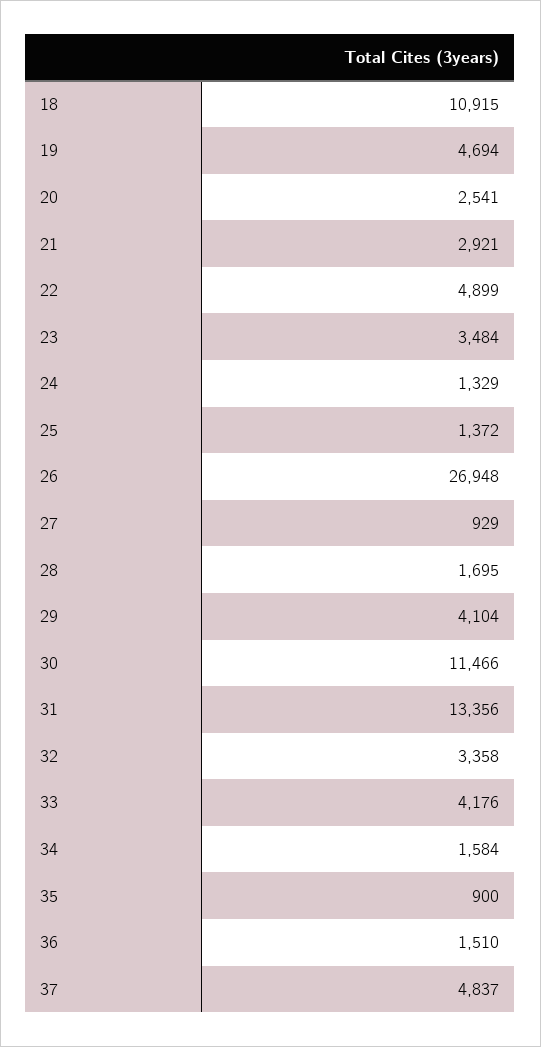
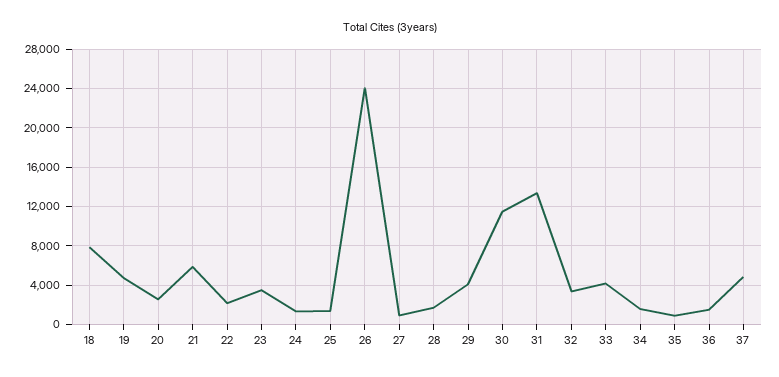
  {
-   "18": 10915,
+   "18": 8000,
    "19": 4694,
    "20": 2541,
-   "21": 2921,
+   "21": 6000,
-   "22": 4899,
+   "22": 2000,
    "23": 3484,
    "24": 1329,
    "25": 1372,
-   "26": 26948,
+   "26": 24000,
    "27": 929,
    "28": 1695,
    "29": 4104,
    "30": 11466,
    "31": 13356,
    "32": 3358,
    "33": 4176,
    "34": 1584,
    "35": 900,
    "36": 1510,
    "37": 4837
  }

